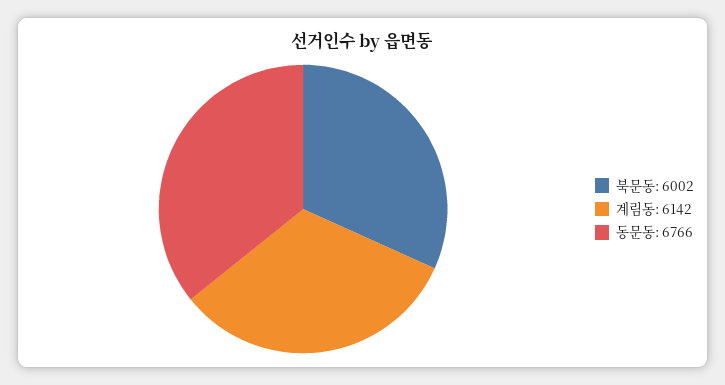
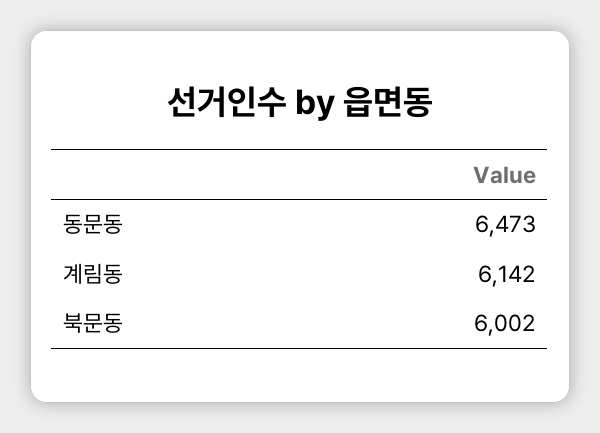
  {
    "북문동": 6002,
    "계림동": 6142,
-   "동문동": 6766
+   "동문동": 6473
  }

